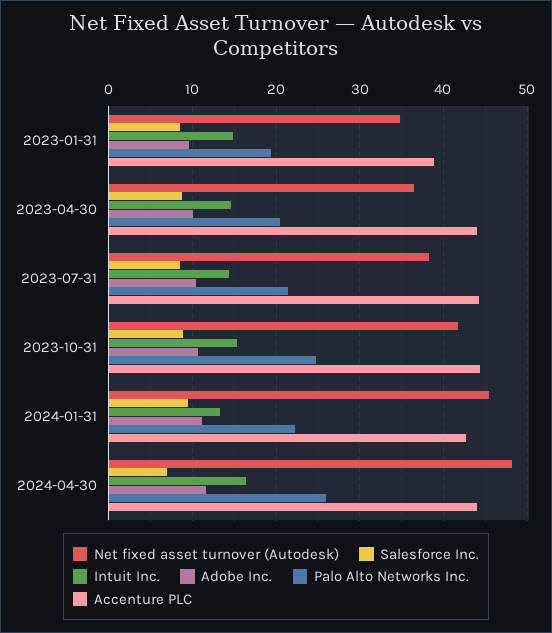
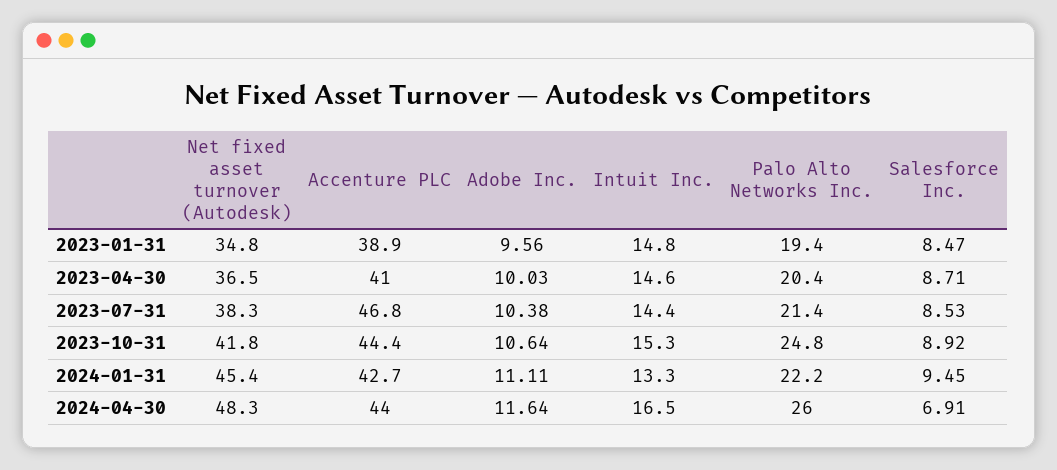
  {
    "Net fixed asset turnover (Autodesk)": {
      "2023-01-31": 34.8,
      "2023-04-30": 36.5,
      "2023-07-31": 38.3,
      "2023-10-31": 41.8,
      "2024-01-31": 45.4,
      "2024-04-30": 48.3
    },
    "Salesforce Inc.": {
      "2023-01-31": 8.47,
      "2023-04-30": 8.71,
      "2023-07-31": 8.53,
      "2023-10-31": 8.92,
      "2024-01-31": 9.45,
      "2024-04-30": 6.91
    },
    "Intuit Inc.": {
      "2023-01-31": 14.8,
      "2023-04-30": 14.6,
      "2023-07-31": 14.4,
      "2023-10-31": 15.3,
      "2024-01-31": 13.3,
      "2024-04-30": 16.5
    },
    "Adobe Inc.": {
      "2023-01-31": 9.56,
      "2023-04-30": 10.03,
      "2023-07-31": 10.38,
      "2023-10-31": 10.64,
      "2024-01-31": 11.11,
      "2024-04-30": 11.64
    },
    "Palo Alto Networks Inc.": {
      "2023-01-31": 19.4,
      "2023-04-30": 20.4,
      "2023-07-31": 21.4,
      "2023-10-31": 24.8,
      "2024-01-31": 22.2,
      "2024-04-30": 26
    },
    "Accenture PLC": {
      "2023-01-31": 38.9,
-     "2023-04-30": 44,
+     "2023-04-30": 41,
-     "2023-07-31": 44,
+     "2023-07-31": 46.8,
      "2023-10-31": 44.4,
      "2024-01-31": 42.7,
      "2024-04-30": 44
    }
  }

